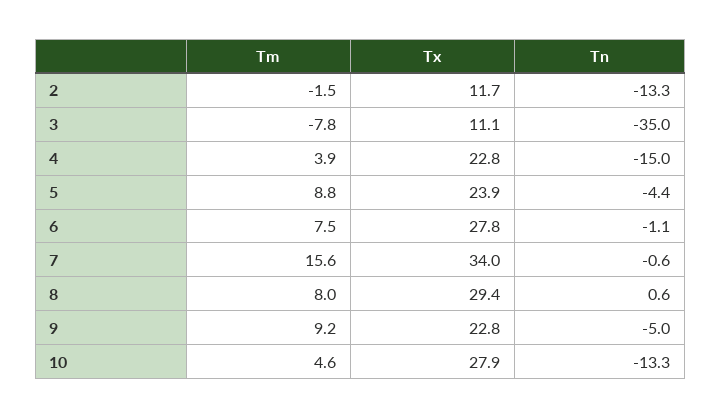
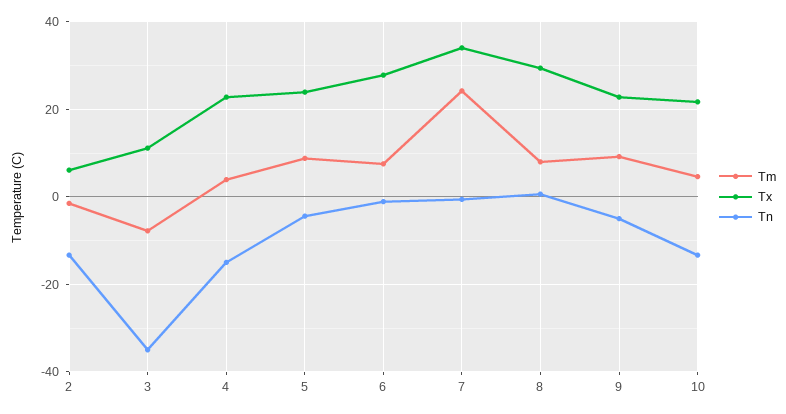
  {
    "Tm": {
      "2": -1.5,
      "3": -7.8,
      "4": 3.9,
      "5": 8.8,
      "6": 7.5,
-     "7": 15.6,
+     "7": 24,
      "8": 8,
      "9": 9.2,
      "10": 4.6
    },
    "Tx": {
-     "2": 11.7,
+     "2": 6,
      "3": 11.1,
      "4": 22.8,
      "5": 23.9,
      "6": 27.8,
      "7": 34,
      "8": 29.4,
      "9": 22.8,
-     "10": 27.9
+     "10": 22
    },
    "Tn": {
      "2": -13.3,
      "3": -35,
      "4": -15,
      "5": -4.4,
      "6": -1.1,
      "7": -0.6,
      "8": 0.6,
      "9": -5,
      "10": -13.3
    }
  }

